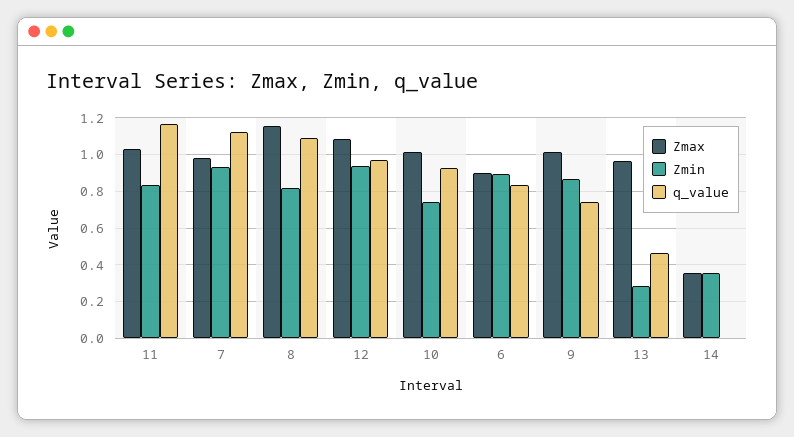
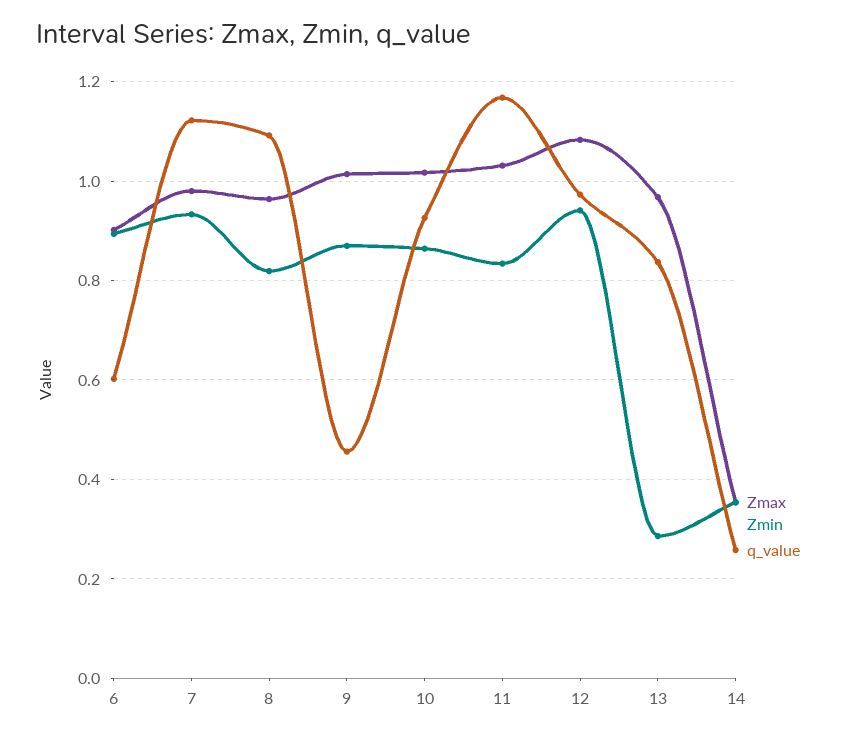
  {
    "Zmax": {
      "11": 1.04,
      "7": 0.98,
-     "8": 1.15,
+     "8": 0.96,
      "12": 1.08,
      "10": 1.02,
      "6": 0.9,
      "9": 1.02,
      "13": 0.96,
      "14": 0.36
    },
    "Zmin": {
      "11": 0.84,
      "7": 0.94,
      "8": 0.82,
      "12": 0.94,
-     "10": 0.75,
+     "10": 0.86,
      "6": 0.9,
      "9": 0.88,
      "13": 0.28,
      "14": 0.36
    },
    "q_value": {
      "11": 1.16,
      "7": 1.12,
      "8": 1.1,
      "12": 0.98,
      "10": 0.92,
-     "6": 0.85,
+     "6": 0.6,
-     "9": 0.75,
+     "9": 0.46,
-     "13": 0.45,
+     "13": 0.84,
-     "14": 0
+     "14": 0.26
    }
  }

